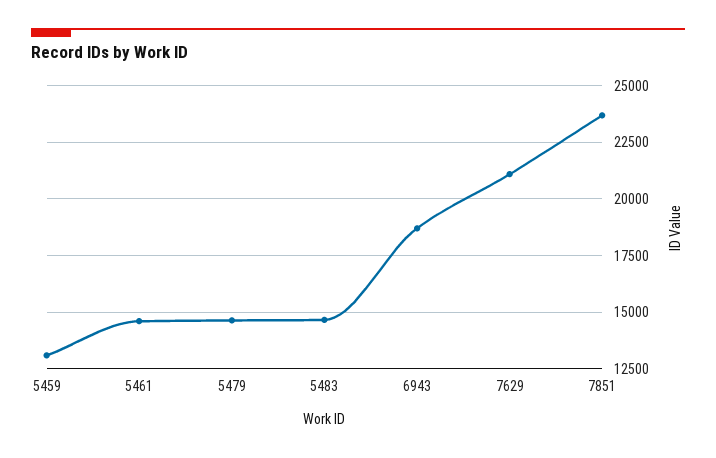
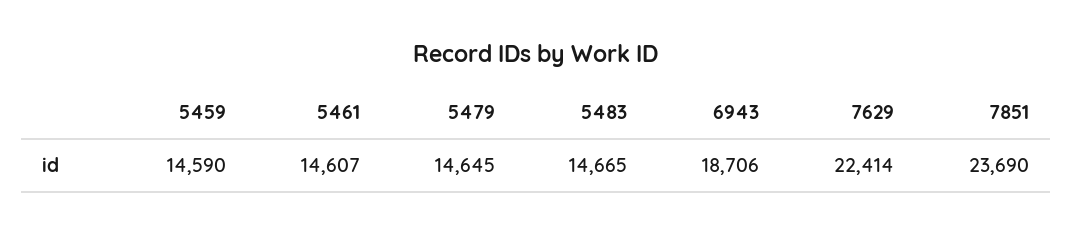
  {
-   "5459": 13000,
+   "5459": 14590,
    "5461": 14607,
    "5479": 14645,
    "5483": 14665,
    "6943": 18706,
-   "7629": 21000,
+   "7629": 22414,
    "7851": 23690
  }

